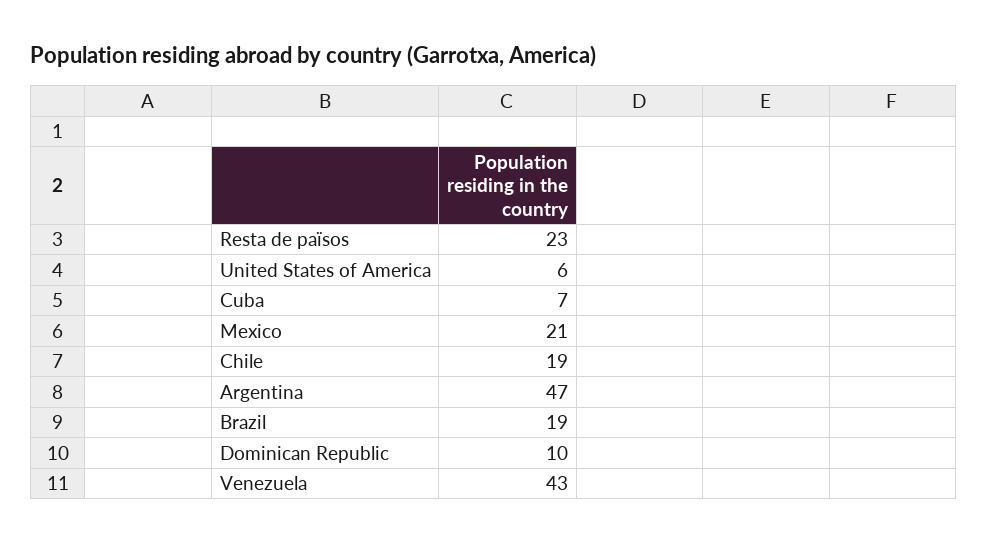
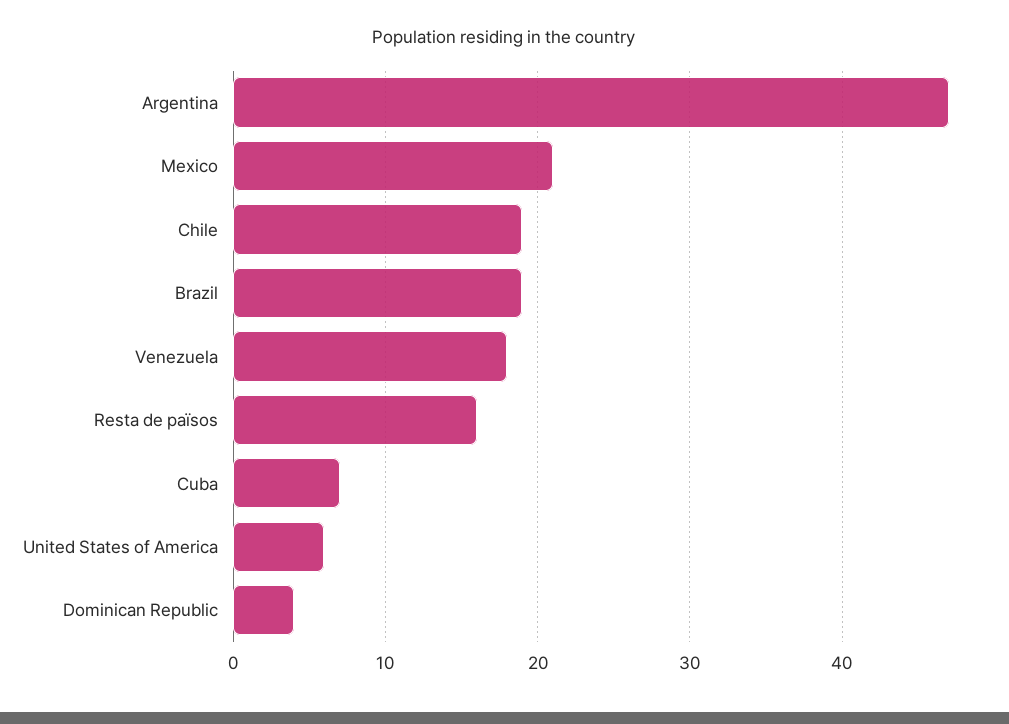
  {
-   "Resta de països": 23,
+   "Resta de països": 16,
    "United States of America": 6,
    "Cuba": 7,
    "Mexico": 21,
    "Chile": 19,
    "Argentina": 47,
    "Brazil": 19,
-   "Dominican Republic": 10,
+   "Dominican Republic": 4,
-   "Venezuela": 43
+   "Venezuela": 18
  }

